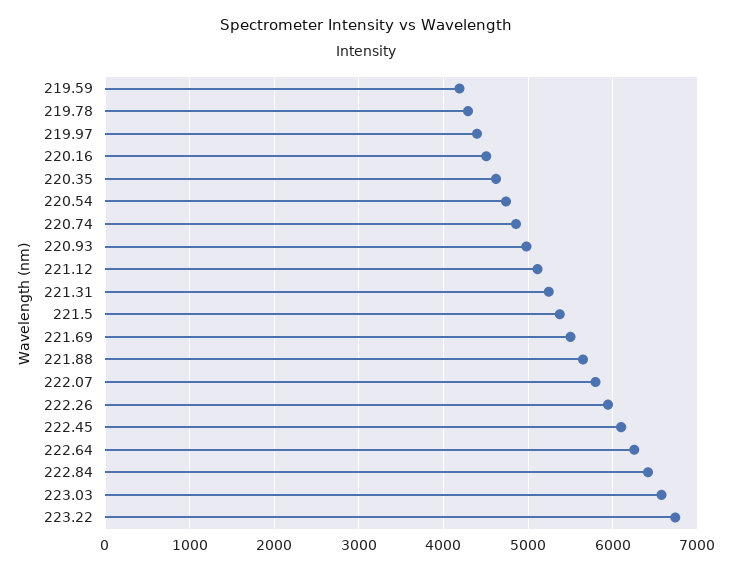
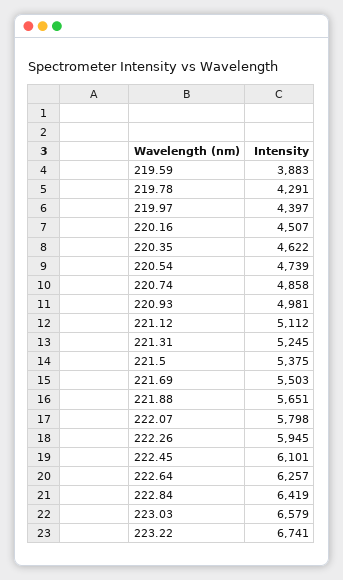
  {
-   "219.59": 4200,
+   "219.59": 3883,
    "219.78": 4291,
    "219.97": 4397,
    "220.16": 4507,
    "220.35": 4622,
    "220.54": 4739,
    "220.74": 4858,
    "220.93": 4981,
    "221.12": 5112,
    "221.31": 5245,
    "221.5": 5375,
    "221.69": 5503,
    "221.88": 5651,
    "222.07": 5798,
    "222.26": 5945,
    "222.45": 6101,
    "222.64": 6257,
    "222.84": 6419,
    "223.03": 6579,
    "223.22": 6741
  }

